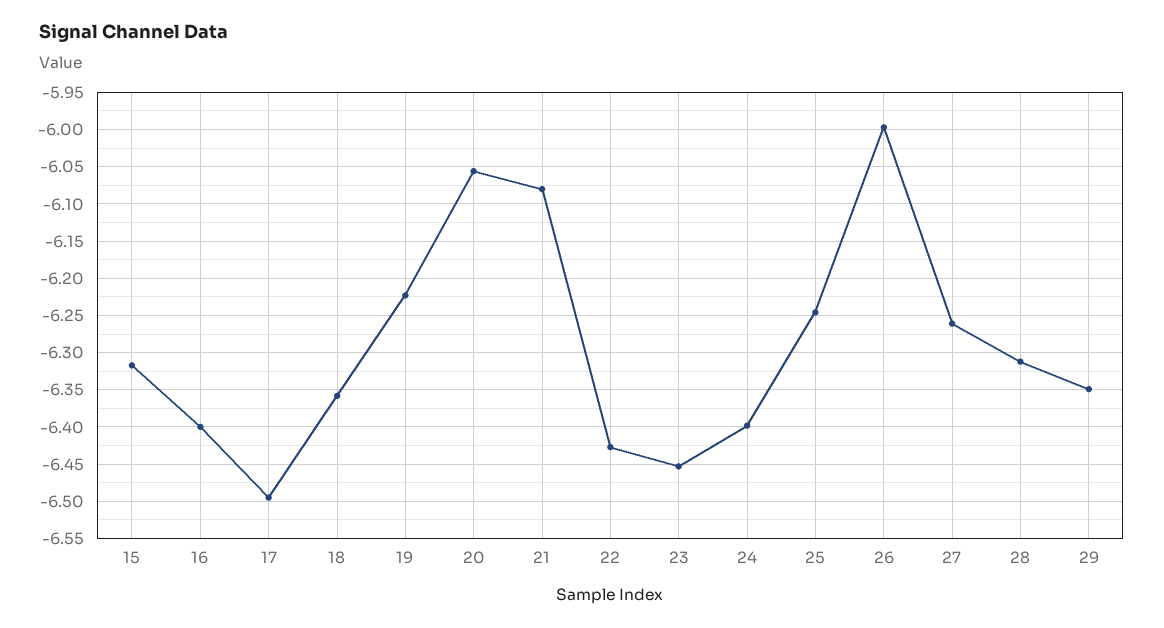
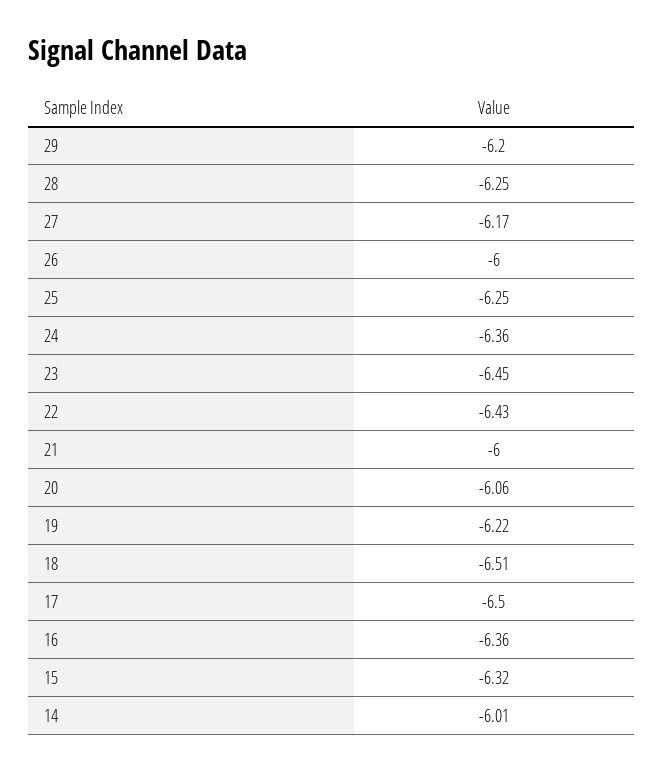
  {
    "15": -6.32,
-   "16": -6.4,
+   "16": -6.36,
    "17": -6.5,
-   "18": -6.36,
+   "18": -6.51,
    "19": -6.22,
    "20": -6.06,
-   "21": -6.08,
+   "21": -6,
    "22": -6.43,
    "23": -6.45,
-   "24": -6.4,
+   "24": -6.36,
    "25": -6.25,
    "26": -6,
-   "27": -6.26,
+   "27": -6.17,
-   "28": -6.31,
+   "28": -6.25,
-   "29": -6.35
+   "29": -6.2,
+   "14": -6.01
  }

